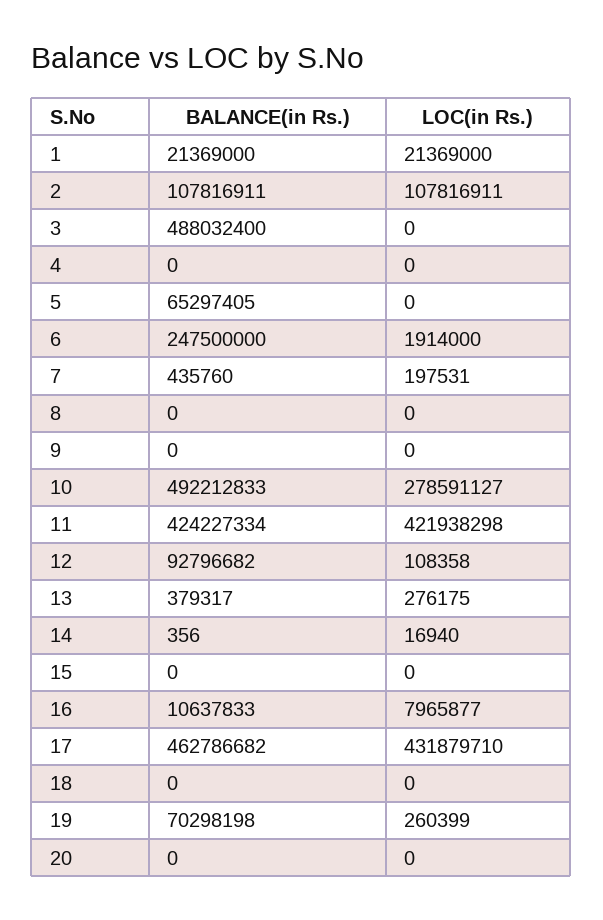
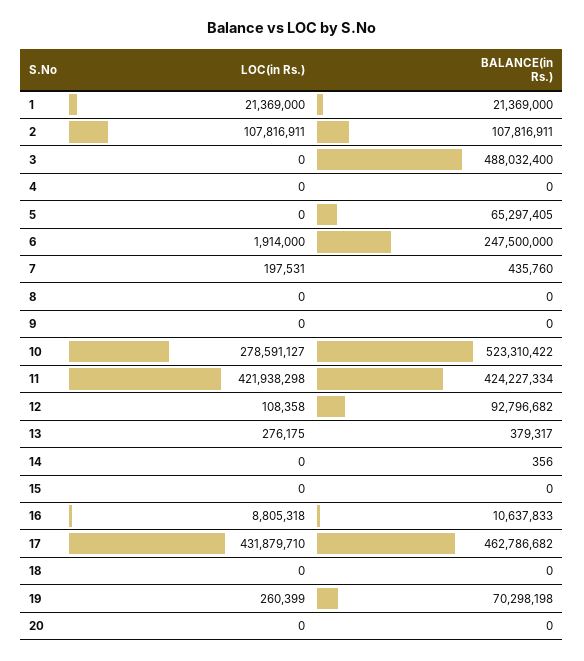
  {
    "BALANCE(in Rs.)": {
      "1": 21369000,
      "2": 107816911,
      "3": 488032400,
      "4": 0,
      "5": 65297405,
      "6": 247500000,
      "7": 435760,
      "8": 0,
      "9": 0,
-     "10": 492212833,
+     "10": 523310422,
      "11": 424227334,
      "12": 92796682,
      "13": 379317,
      "14": 356,
      "15": 0,
      "16": 10637833,
      "17": 462786682,
      "18": 0,
      "19": 70298198,
      "20": 0
    },
    "LOC(in Rs.)": {
      "1": 21369000,
      "2": 107816911,
      "3": 0,
      "4": 0,
      "5": 0,
      "6": 1914000,
      "7": 197531,
      "8": 0,
      "9": 0,
      "10": 278591127,
      "11": 421938298,
      "12": 108358,
      "13": 276175,
-     "14": 16940,
+     "14": 0,
      "15": 0,
-     "16": 7965877,
+     "16": 8805318,
      "17": 431879710,
      "18": 0,
      "19": 260399,
      "20": 0
    }
  }

